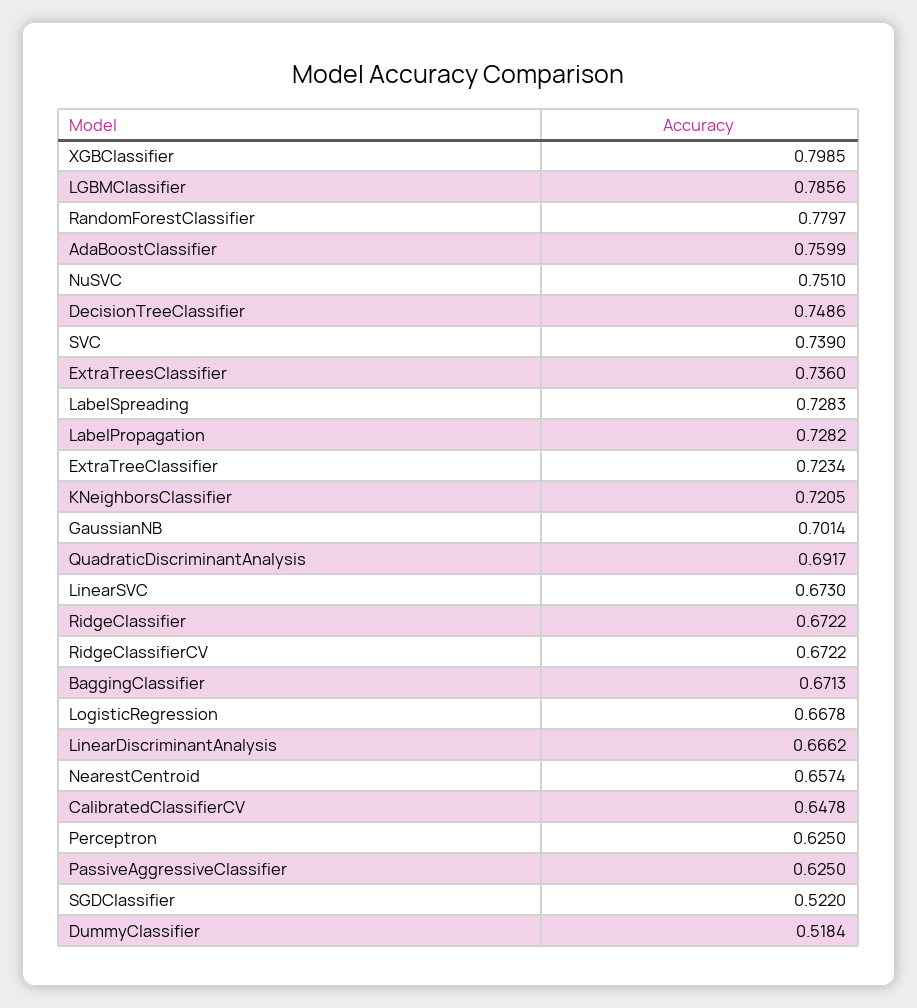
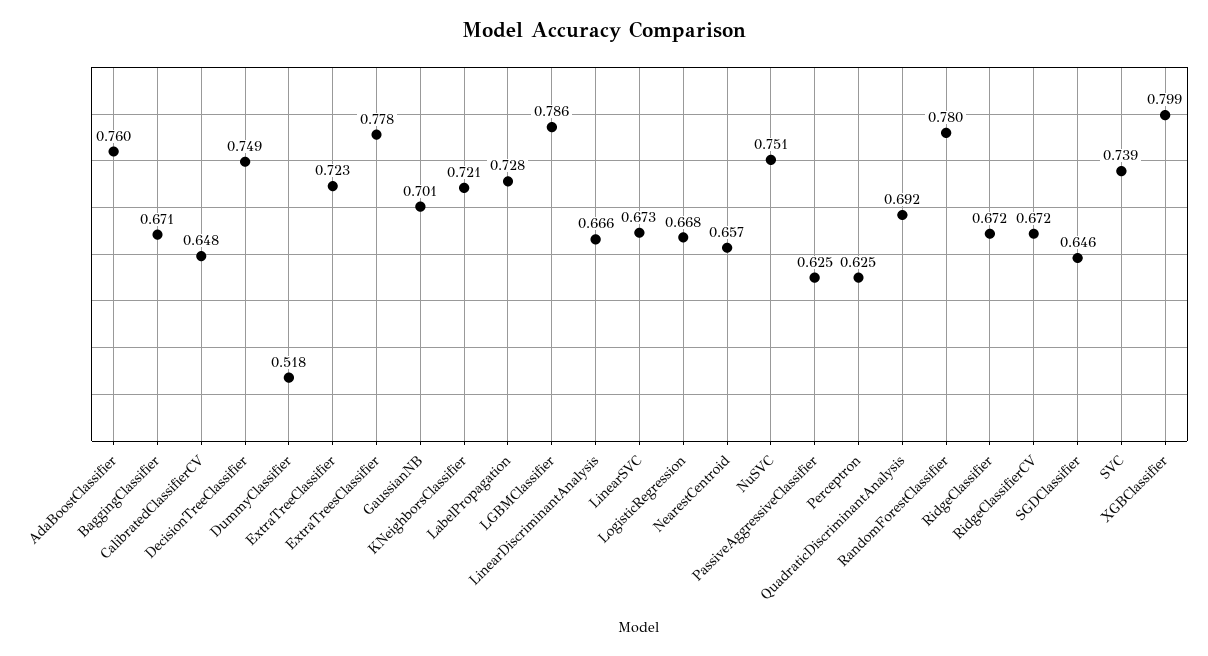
  {
    "XGBClassifier": 0.7985,
    "LGBMClassifier": 0.7856,
    "RandomForestClassifier": 0.7797,
    "AdaBoostClassifier": 0.7599,
    "NuSVC": 0.751,
    "DecisionTreeClassifier": 0.7486,
    "SVC": 0.739,
-   "ExtraTreesClassifier": 0.736,
+   "ExtraTreesClassifier": 0.778,
-   "LabelSpreading": 0.7283,
    "LabelPropagation": 0.7282,
    "ExtraTreeClassifier": 0.7234,
    "KNeighborsClassifier": 0.7205,
    "GaussianNB": 0.7014,
    "QuadraticDiscriminantAnalysis": 0.6917,
    "LinearSVC": 0.673,
    "RidgeClassifier": 0.6722,
    "RidgeClassifierCV": 0.6722,
    "BaggingClassifier": 0.6713,
    "LogisticRegression": 0.6678,
    "LinearDiscriminantAnalysis": 0.6662,
    "NearestCentroid": 0.6574,
    "CalibratedClassifierCV": 0.6478,
    "Perceptron": 0.625,
    "PassiveAggressiveClassifier": 0.625,
-   "SGDClassifier": 0.522,
+   "SGDClassifier": 0.646,
    "DummyClassifier": 0.5184
  }

